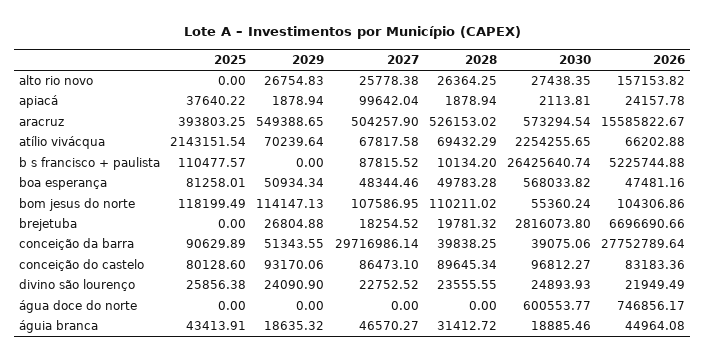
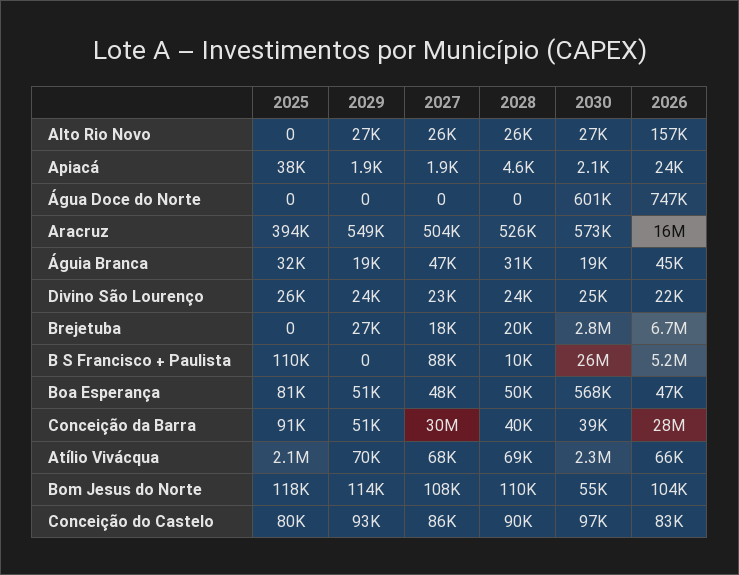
  {
    "2025": {
      "alto rio novo": 0,
      "apiacá": 37640.22,
      "aracruz": 393803.25,
      "atílio vivácqua": 2143151.54,
      "b s francisco + paulista": 110477.57,
      "boa esperança": 81258.01,
      "bom jesus do norte": 118199.49,
      "brejetuba": 0,
      "conceição da barra": 90629.89,
      "conceição do castelo": 80128.6,
      "divino são lourenço": 25856.38,
      "água doce do norte": 0,
-     "águia branca": 43413.91
+     "águia branca": 32000
    },
    "2029": {
      "alto rio novo": 26754.83,
      "apiacá": 1878.94,
      "aracruz": 549388.65,
      "atílio vivácqua": 70239.64,
      "b s francisco + paulista": 0,
      "boa esperança": 50934.34,
      "bom jesus do norte": 114147.13,
      "brejetuba": 26804.88,
      "conceição da barra": 51343.55,
      "conceição do castelo": 93170.06,
      "divino são lourenço": 24090.9,
      "água doce do norte": 0,
      "águia branca": 18635.32
    },
    "2027": {
      "alto rio novo": 25778.38,
-     "apiacá": 99642.04,
+     "apiacá": 1900,
      "aracruz": 504257.9,
      "atílio vivácqua": 67817.58,
      "b s francisco + paulista": 87815.52,
      "boa esperança": 48344.46,
      "bom jesus do norte": 107586.95,
      "brejetuba": 18254.52,
      "conceição da barra": 29716986.14,
      "conceição do castelo": 86473.1,
      "divino são lourenço": 22752.52,
      "água doce do norte": 0,
      "águia branca": 46570.27
    },
    "2028": {
      "alto rio novo": 26364.25,
-     "apiacá": 1878.94,
+     "apiacá": 4600,
      "aracruz": 526153.02,
      "atílio vivácqua": 69432.29,
      "b s francisco + paulista": 10134.2,
      "boa esperança": 49783.28,
      "bom jesus do norte": 110211.02,
      "brejetuba": 19781.32,
      "conceição da barra": 39838.25,
      "conceição do castelo": 89645.34,
      "divino são lourenço": 23555.55,
      "água doce do norte": 0,
      "águia branca": 31412.72
    },
    "2030": {
      "alto rio novo": 27438.35,
      "apiacá": 2113.81,
      "aracruz": 573294.54,
      "atílio vivácqua": 2254255.65,
      "b s francisco + paulista": 26425640.74,
      "boa esperança": 568033.82,
      "bom jesus do norte": 55360.24,
      "brejetuba": 2816073.8,
      "conceição da barra": 39075.06,
      "conceição do castelo": 96812.27,
      "divino são lourenço": 24893.93,
      "água doce do norte": 600553.77,
      "águia branca": 18885.46
    },
    "2026": {
      "alto rio novo": 157153.82,
      "apiacá": 24157.78,
      "aracruz": 15585822.67,
      "atílio vivácqua": 66202.88,
      "b s francisco + paulista": 5225744.88,
      "boa esperança": 47481.16,
      "bom jesus do norte": 104306.86,
      "brejetuba": 6696690.66,
      "conceição da barra": 27752789.64,
      "conceição do castelo": 83183.36,
      "divino são lourenço": 21949.49,
      "água doce do norte": 746856.17,
      "águia branca": 44964.08
    }
  }

